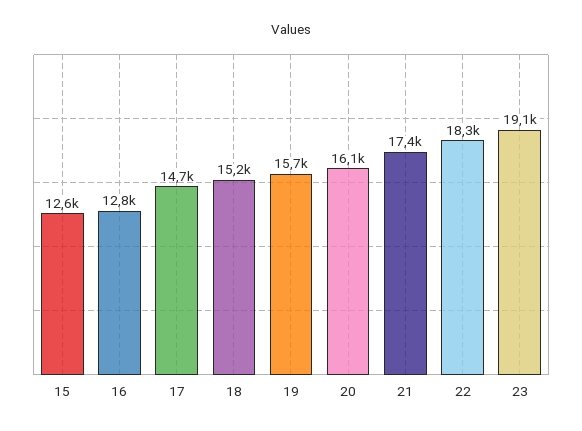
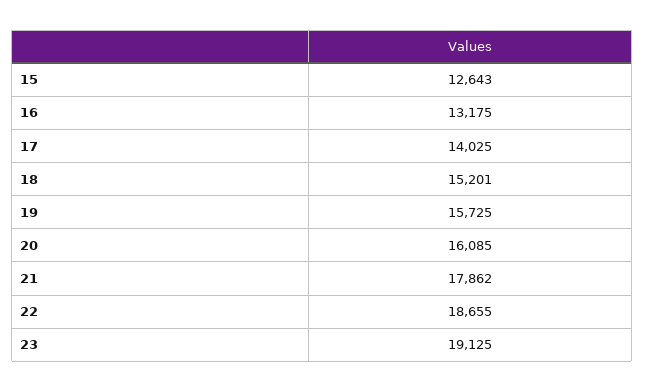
  {
    "15": 12643,
-   "16": 12800,
+   "16": 13175,
-   "17": 14700,
+   "17": 14025,
    "18": 15201,
    "19": 15725,
    "20": 16085,
-   "21": 17400,
+   "21": 17862,
-   "22": 18300,
+   "22": 18655,
    "23": 19125
  }

